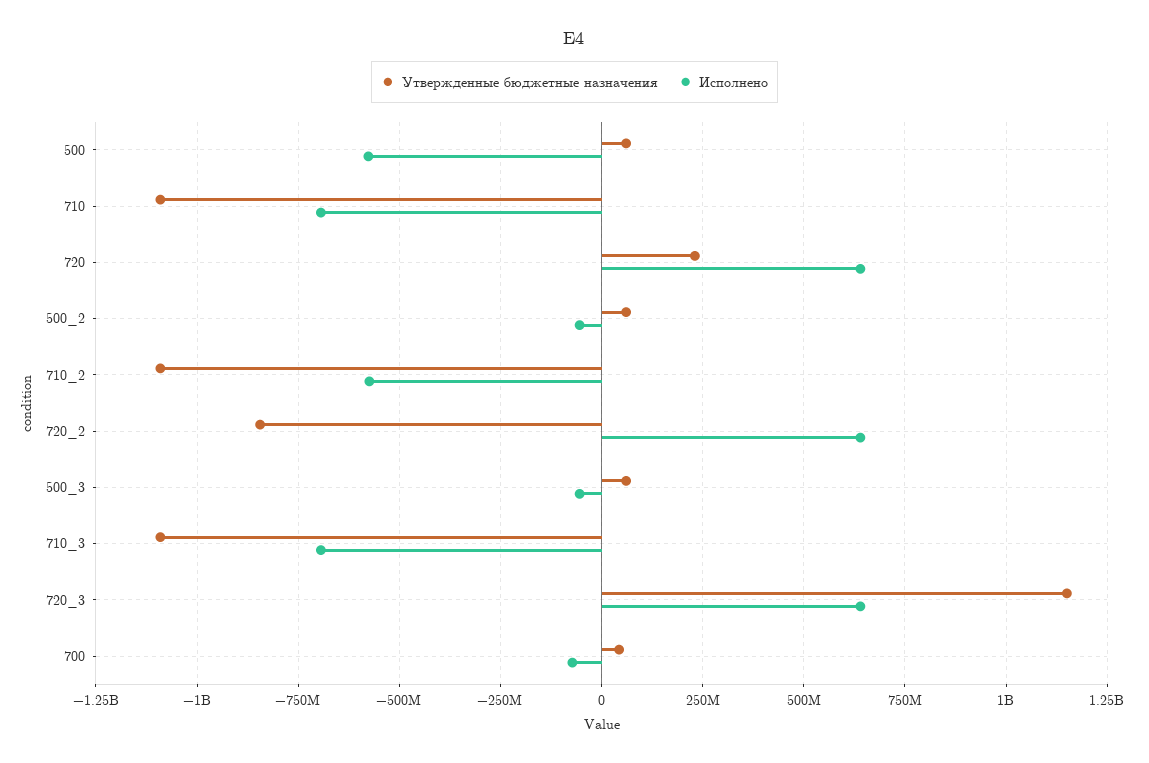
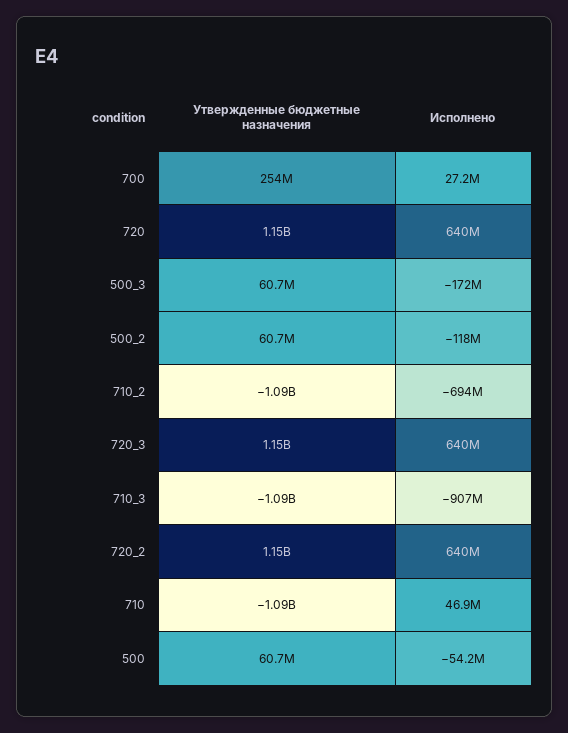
  {
    "Утвержденные бюджетные назначения": {
      "500": 60700000,
      "710": -1090000000,
-     "720": 225000000,
+     "720": 1150000000,
      "500_2": 60700000,
      "710_2": -1090000000,
-     "720_2": -850000000,
+     "720_2": 1150000000,
      "500_3": 60700000,
      "710_3": -1090000000,
      "720_3": 1150000000,
-     "700": 50000000
+     "700": 254000000
    },
    "Исполнено": {
-     "500": -575000000,
+     "500": -54200000,
-     "710": -700000000,
+     "710": 46900000,
      "720": 640000000,
-     "500_2": -50000000,
+     "500_2": -118000000,
-     "710_2": -575000000,
+     "710_2": -694000000,
      "720_2": 640000000,
-     "500_3": -50000000,
+     "500_3": -172000000,
-     "710_3": -700000000,
+     "710_3": -907000000,
      "720_3": 640000000,
-     "700": -75000000
+     "700": 27200000
    }
  }

